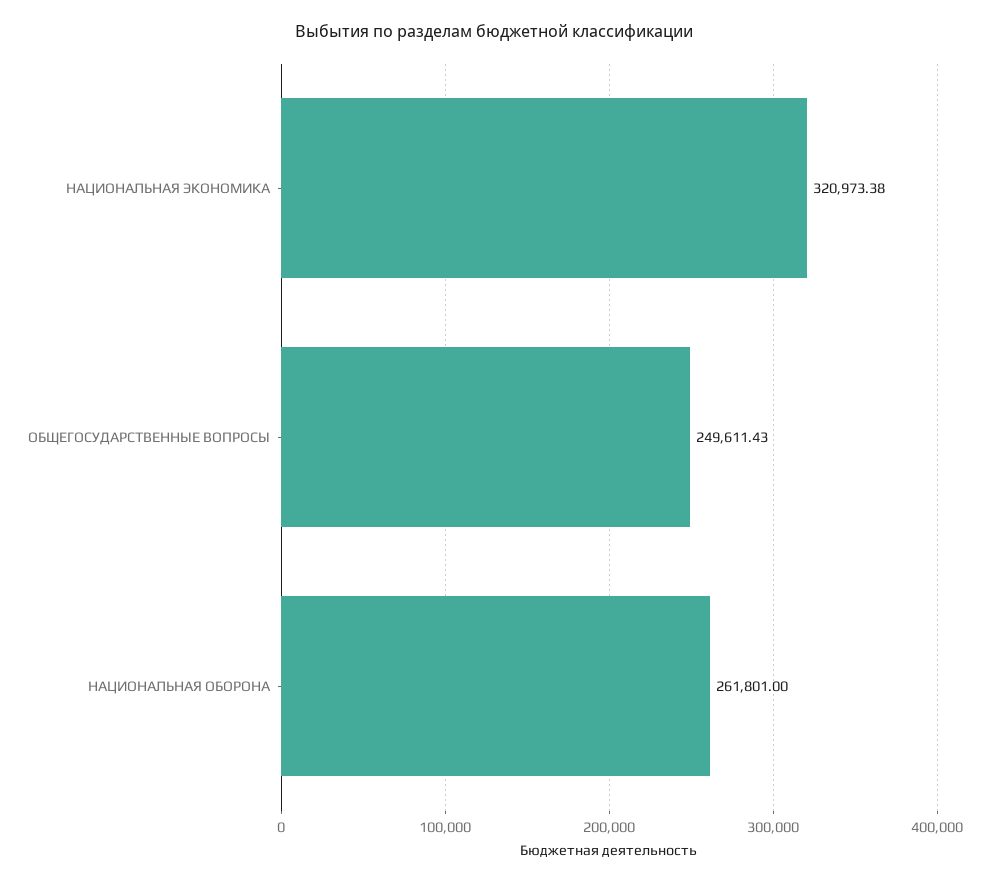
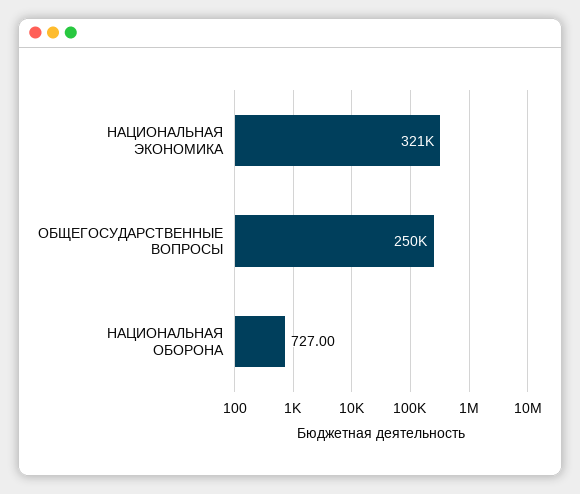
  {
    "НАЦИОНАЛЬНАЯ ЭКОНОМИКА": 320973.38,
    "ОБЩЕГОСУДАРСТВЕННЫЕ ВОПРОСЫ": 249611.43,
-   "НАЦИОНАЛЬНАЯ ОБОРОНА": 261801
+   "НАЦИОНАЛЬНАЯ ОБОРОНА": 727
  }

